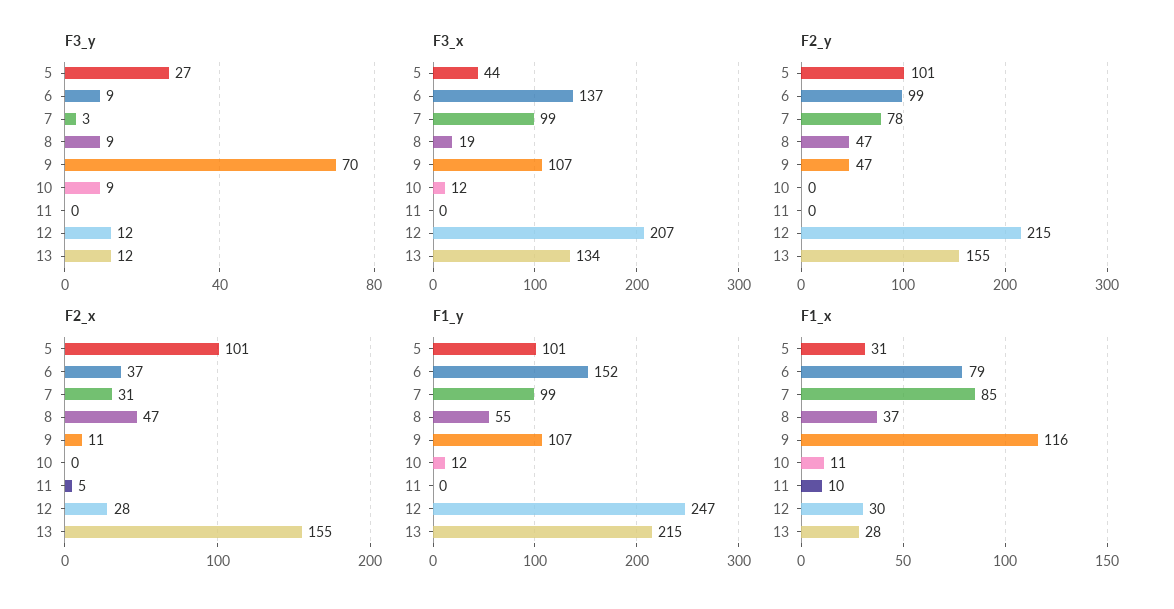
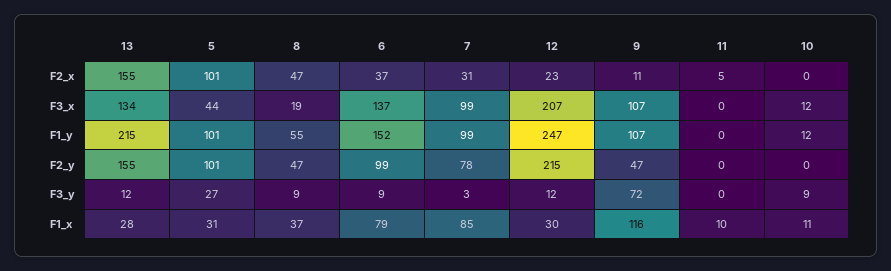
  {
    "F3_y": {
      "5": 27,
      "6": 9,
      "7": 3,
      "8": 9,
-     "9": 70,
+     "9": 72,
      "10": 9,
      "11": 0,
      "12": 12,
      "13": 12
    },
    "F3_x": {
      "5": 44,
      "6": 137,
      "7": 99,
      "8": 19,
      "9": 107,
      "10": 12,
      "11": 0,
      "12": 207,
      "13": 134
    },
    "F2_y": {
      "5": 101,
      "6": 99,
      "7": 78,
      "8": 47,
      "9": 47,
      "10": 0,
      "11": 0,
      "12": 215,
      "13": 155
    },
    "F2_x": {
      "5": 101,
      "6": 37,
      "7": 31,
      "8": 47,
      "9": 11,
      "10": 0,
      "11": 5,
-     "12": 28,
+     "12": 23,
      "13": 155
    },
    "F1_y": {
      "5": 101,
      "6": 152,
      "7": 99,
      "8": 55,
      "9": 107,
      "10": 12,
      "11": 0,
      "12": 247,
      "13": 215
    },
    "F1_x": {
      "5": 31,
      "6": 79,
      "7": 85,
      "8": 37,
      "9": 116,
      "10": 11,
      "11": 10,
      "12": 30,
      "13": 28
    }
  }

